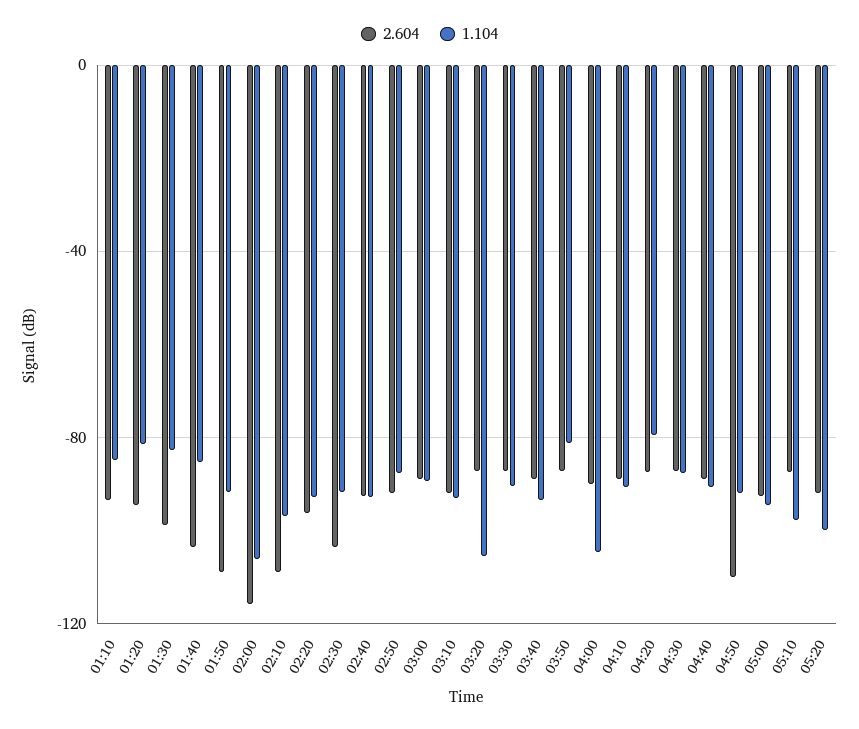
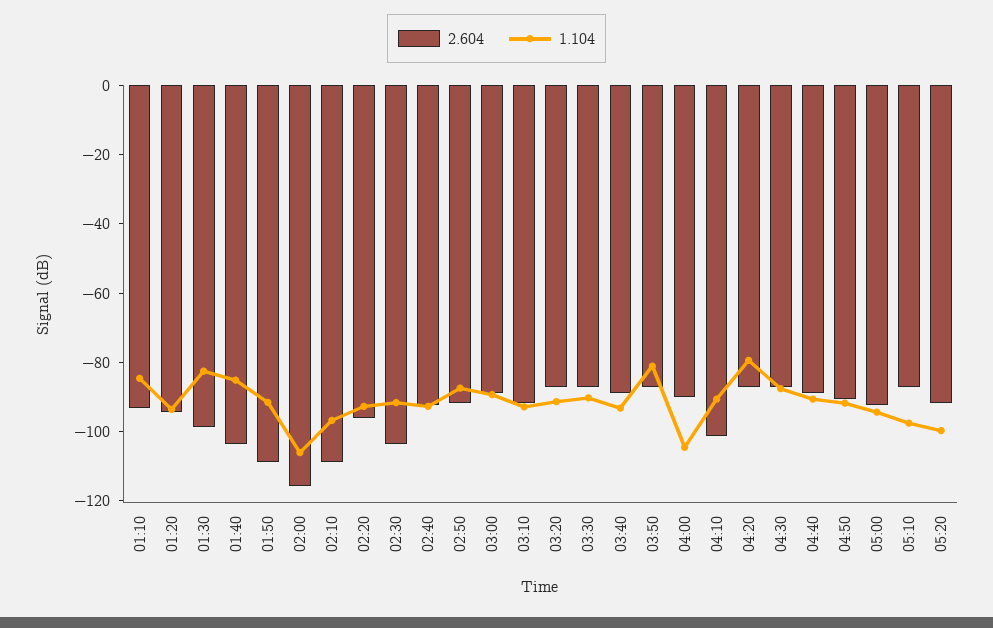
  {
    "2.604": {
      "01:10": -95,
      "01:20": -95,
      "01:30": -100,
      "01:40": -105,
      "01:50": -110,
      "02:00": -115,
      "02:10": -110,
      "02:20": -95,
      "02:30": -105,
      "02:40": -95,
      "02:50": -90,
      "03:00": -90,
      "03:10": -90,
      "03:20": -85,
      "03:30": -85,
      "03:40": -90,
      "03:50": -85,
      "04:00": -90,
-     "04:10": -90,
+     "04:10": -100,
      "04:20": -85,
      "04:30": -85,
      "04:40": -90,
-     "04:50": -110,
+     "04:50": -90,
      "05:00": -95,
      "05:10": -85,
      "05:20": -90
    },
    "1.104": {
      "01:10": -85,
-     "01:20": -80,
+     "01:20": -95,
      "01:30": -85,
      "01:40": -85,
      "01:50": -90,
      "02:00": -105,
      "02:10": -95,
      "02:20": -95,
      "02:30": -90,
      "02:40": -95,
      "02:50": -90,
      "03:00": -90,
      "03:10": -95,
-     "03:20": -105,
+     "03:20": -90,
      "03:30": -90,
      "03:40": -95,
      "03:50": -80,
      "04:00": -105,
      "04:10": -90,
      "04:20": -80,
      "04:30": -90,
      "04:40": -90,
      "04:50": -90,
      "05:00": -95,
      "05:10": -100,
      "05:20": -100
    }
  }

